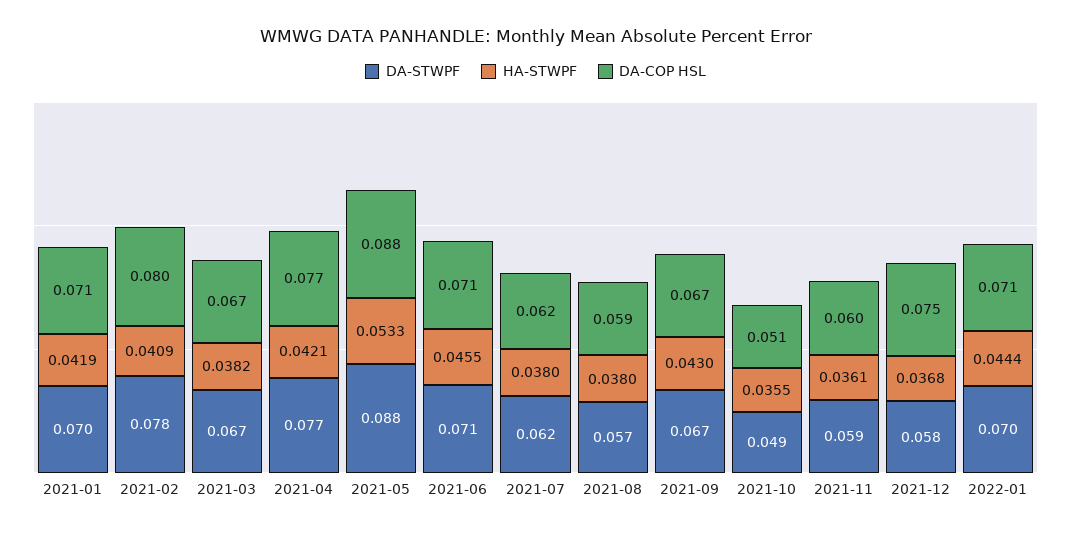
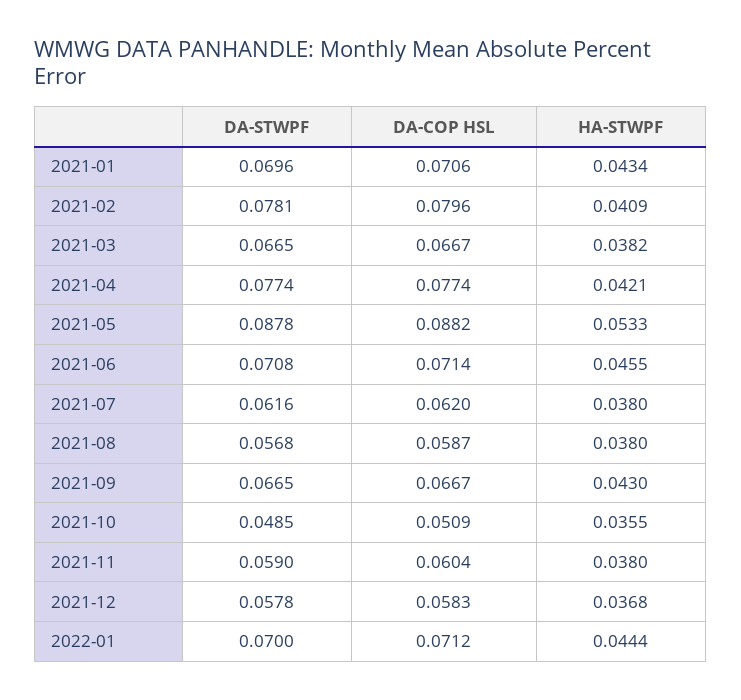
  {
    "DA-STWPF": {
      "2021-01": 0.0696,
      "2021-02": 0.0781,
      "2021-03": 0.0665,
      "2021-04": 0.0774,
      "2021-05": 0.0878,
      "2021-06": 0.0708,
      "2021-07": 0.0616,
      "2021-08": 0.0568,
      "2021-09": 0.0665,
      "2021-10": 0.0485,
      "2021-11": 0.059,
      "2021-12": 0.0578,
      "2022-01": 0.07
    },
    "HA-STWPF": {
-     "2021-01": 0.0419,
+     "2021-01": 0.0434,
      "2021-02": 0.0409,
      "2021-03": 0.0382,
      "2021-04": 0.0421,
      "2021-05": 0.0533,
      "2021-06": 0.0455,
      "2021-07": 0.038,
      "2021-08": 0.038,
      "2021-09": 0.043,
      "2021-10": 0.0355,
-     "2021-11": 0.0361,
+     "2021-11": 0.038,
      "2021-12": 0.0368,
      "2022-01": 0.0444
    },
    "DA-COP HSL": {
      "2021-01": 0.0706,
      "2021-02": 0.0796,
      "2021-03": 0.0667,
      "2021-04": 0.0774,
      "2021-05": 0.0882,
      "2021-06": 0.0714,
      "2021-07": 0.062,
      "2021-08": 0.0587,
      "2021-09": 0.0667,
      "2021-10": 0.0509,
      "2021-11": 0.0604,
-     "2021-12": 0.075,
+     "2021-12": 0.0583,
      "2022-01": 0.0712
    }
  }

